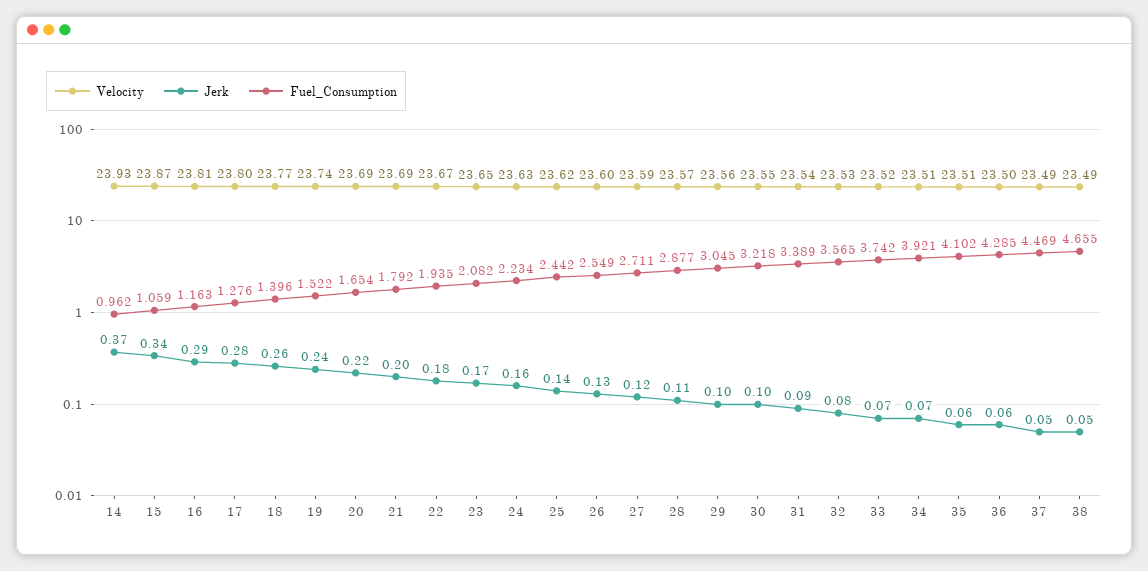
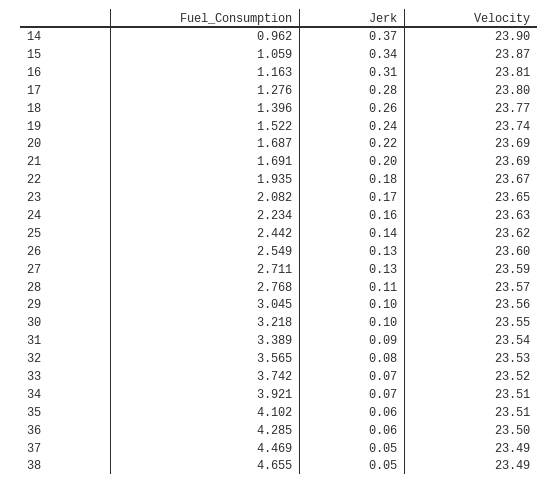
  {
    "Velocity": {
-     "14": 23.93,
+     "14": 23.9,
      "15": 23.87,
      "16": 23.81,
      "17": 23.8,
      "18": 23.77,
      "19": 23.74,
      "20": 23.69,
      "21": 23.69,
      "22": 23.67,
      "23": 23.65,
      "24": 23.63,
      "25": 23.62,
      "26": 23.6,
      "27": 23.59,
      "28": 23.57,
      "29": 23.56,
      "30": 23.55,
      "31": 23.54,
      "32": 23.53,
      "33": 23.52,
      "34": 23.51,
      "35": 23.51,
      "36": 23.5,
      "37": 23.49,
      "38": 23.49
    },
    "Jerk": {
      "14": 0.37,
      "15": 0.34,
-     "16": 0.29,
+     "16": 0.31,
      "17": 0.28,
      "18": 0.26,
      "19": 0.24,
      "20": 0.22,
      "21": 0.2,
      "22": 0.18,
      "23": 0.17,
      "24": 0.16,
      "25": 0.14,
      "26": 0.13,
-     "27": 0.12,
+     "27": 0.13,
      "28": 0.11,
      "29": 0.1,
      "30": 0.1,
      "31": 0.09,
      "32": 0.08,
      "33": 0.07,
      "34": 0.07,
      "35": 0.06,
      "36": 0.06,
      "37": 0.05,
      "38": 0.05
    },
    "Fuel_Consumption": {
      "14": 0.962,
      "15": 1.059,
      "16": 1.163,
      "17": 1.276,
      "18": 1.396,
      "19": 1.522,
-     "20": 1.654,
+     "20": 1.687,
-     "21": 1.792,
+     "21": 1.691,
      "22": 1.935,
      "23": 2.082,
      "24": 2.234,
      "25": 2.442,
      "26": 2.549,
      "27": 2.711,
-     "28": 2.877,
+     "28": 2.768,
      "29": 3.045,
      "30": 3.218,
      "31": 3.389,
      "32": 3.565,
      "33": 3.742,
      "34": 3.921,
      "35": 4.102,
      "36": 4.285,
      "37": 4.469,
      "38": 4.655
    }
  }

